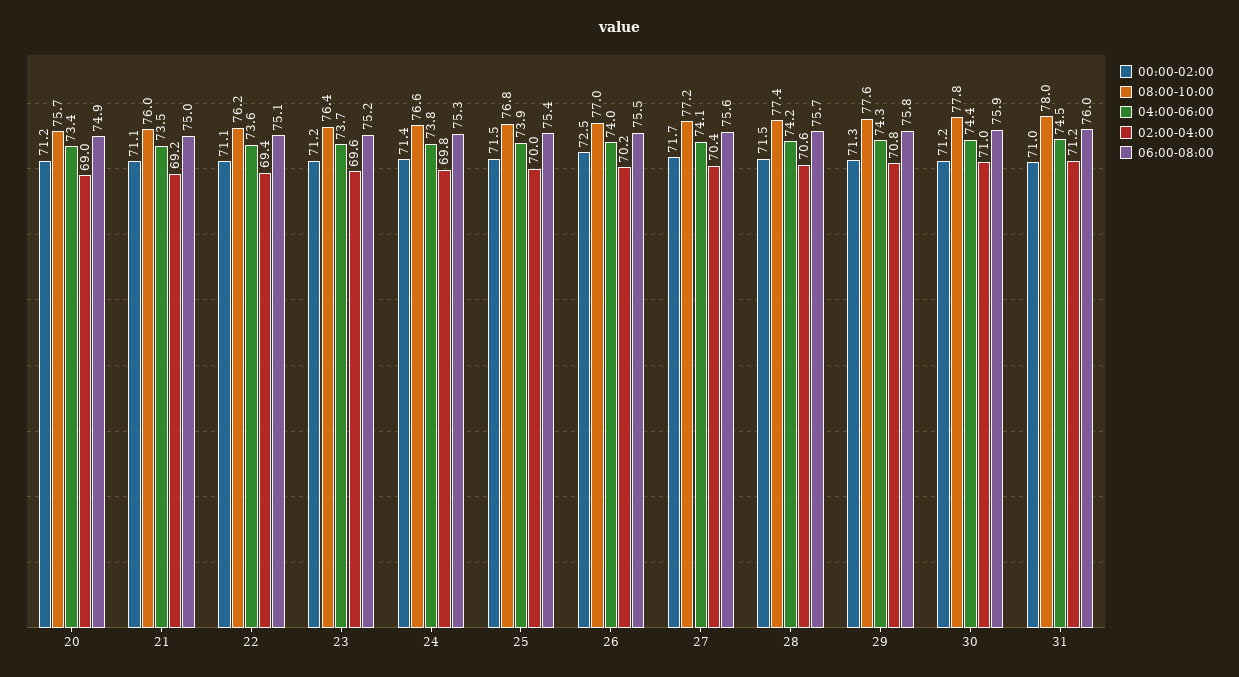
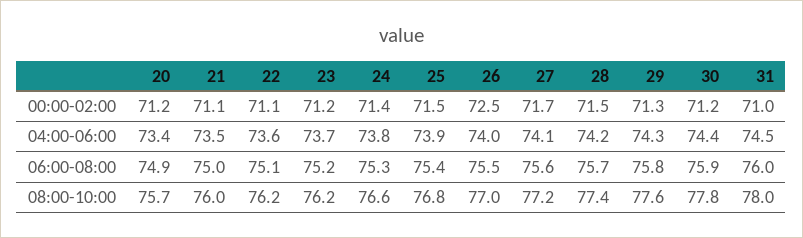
  {
    "00:00-02:00": {
      "20": 71.2,
      "21": 71.1,
      "22": 71.1,
      "23": 71.2,
      "24": 71.4,
      "25": 71.5,
      "26": 72.5,
      "27": 71.7,
      "28": 71.5,
      "29": 71.3,
      "30": 71.2,
      "31": 71
    },
    "08:00-10:00": {
      "20": 75.7,
      "21": 76,
      "22": 76.2,
-     "23": 76.4,
+     "23": 76.2,
      "24": 76.6,
      "25": 76.8,
      "26": 77,
      "27": 77.2,
      "28": 77.4,
      "29": 77.6,
      "30": 77.8,
      "31": 78
    },
    "04:00-06:00": {
      "20": 73.4,
      "21": 73.5,
      "22": 73.6,
      "23": 73.7,
      "24": 73.8,
      "25": 73.9,
      "26": 74,
      "27": 74.1,
      "28": 74.2,
      "29": 74.3,
      "30": 74.4,
      "31": 74.5
    },
-   "02:00-04:00": {
-     "20": 69,
-     "21": 69.2,
-     "22": 69.4,
-     "23": 69.6,
-     "24": 69.8,
-     "25": 70,
-     "26": 70.2,
-     "27": 70.4,
-     "28": 70.6,
-     "29": 70.8,
-     "30": 71,
-     "31": 71.2
-   },
    "06:00-08:00": {
      "20": 74.9,
      "21": 75,
      "22": 75.1,
      "23": 75.2,
      "24": 75.3,
      "25": 75.4,
      "26": 75.5,
      "27": 75.6,
      "28": 75.7,
      "29": 75.8,
      "30": 75.9,
      "31": 76
    }
  }

